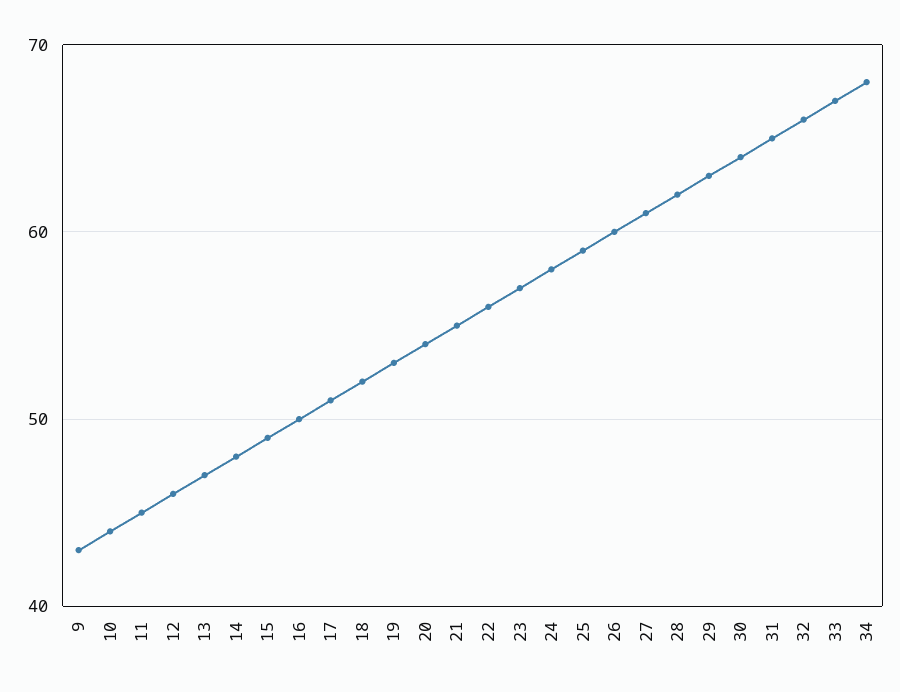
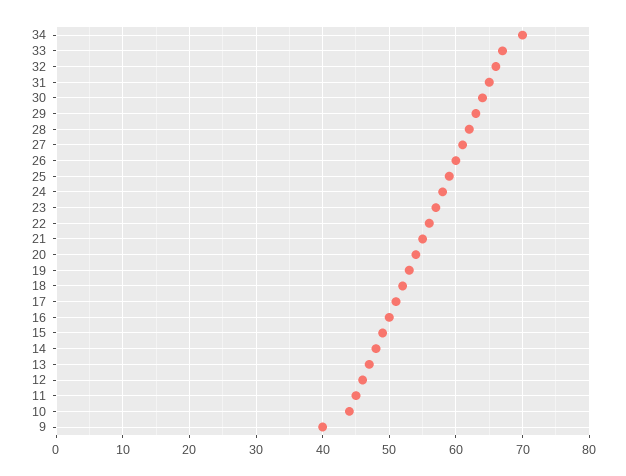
  {
-   "9": 43,
+   "9": 40,
    "10": 44,
    "11": 45,
    "12": 46,
    "13": 47,
    "14": 48,
    "15": 49,
    "16": 50,
    "17": 51,
    "18": 52,
    "19": 53,
    "20": 54,
    "21": 55,
    "22": 56,
    "23": 57,
    "24": 58,
    "25": 59,
    "26": 60,
    "27": 61,
    "28": 62,
    "29": 63,
    "30": 64,
    "31": 65,
    "32": 66,
    "33": 67,
-   "34": 68
+   "34": 70
  }

